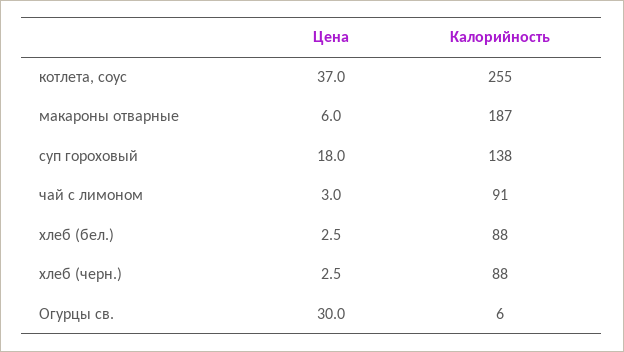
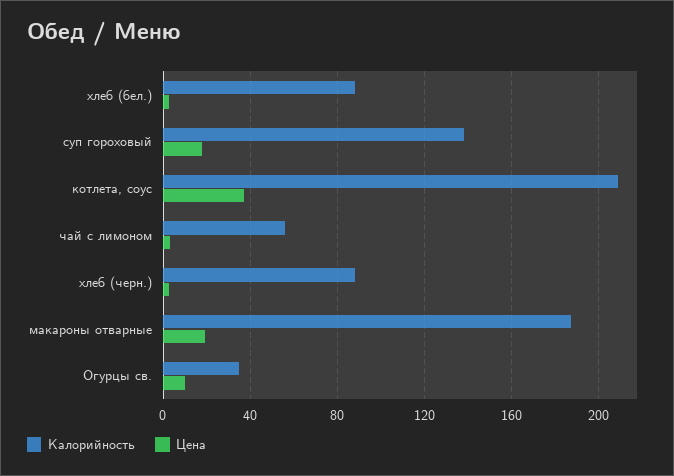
  {
    "Цена": {
      "котлета, соус": 37,
-     "макароны отварные": 6,
+     "макароны отварные": 20,
      "суп гороховый": 18,
      "чай с лимоном": 3,
      "хлеб (бел.)": 2.5,
      "хлеб (черн.)": 2.5,
-     "Огурцы св.": 30
+     "Огурцы св.": 10
    },
    "Калорийность": {
-     "котлета, соус": 255,
+     "котлета, соус": 210,
      "макароны отварные": 187,
      "суп гороховый": 138,
-     "чай с лимоном": 91,
+     "чай с лимоном": 55,
      "хлеб (бел.)": 88,
      "хлеб (черн.)": 88,
-     "Огурцы св.": 6
+     "Огурцы св.": 35
    }
  }

